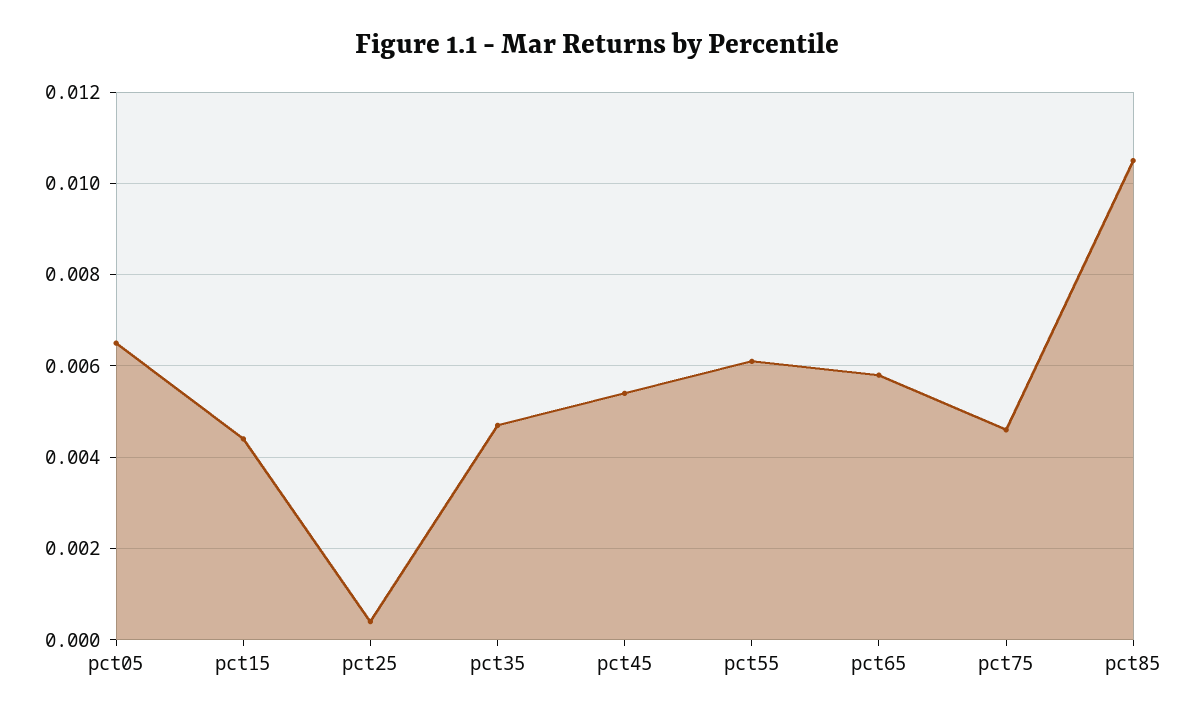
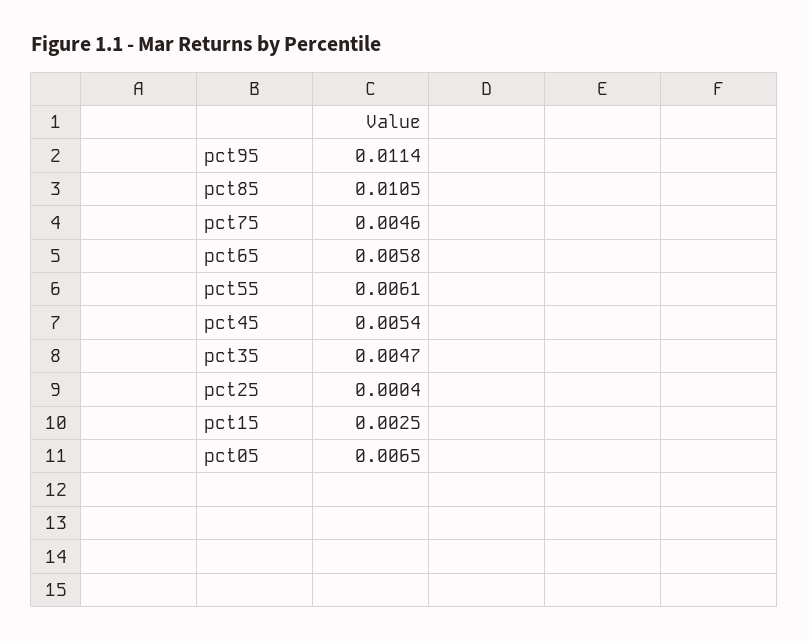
  {
    "pct05": 0.0065,
-   "pct15": 0.0045,
+   "pct15": 0.0025,
    "pct25": 0.0004,
    "pct35": 0.0047,
    "pct45": 0.0054,
    "pct55": 0.0061,
    "pct65": 0.0058,
    "pct75": 0.0046,
-   "pct85": 0.0105
+   "pct85": 0.0105,
+   "pct95": 0.0114
  }

